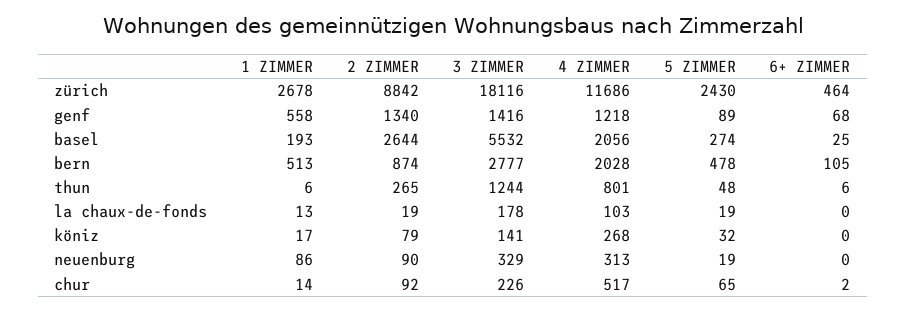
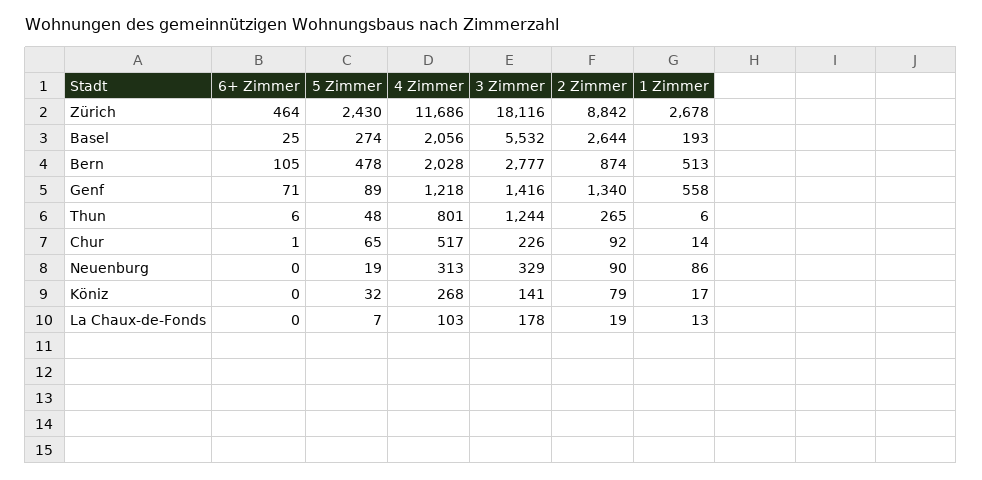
  {
    "1 ZIMMER": {
      "zürich": 2678,
      "genf": 558,
      "basel": 193,
      "bern": 513,
      "thun": 6,
      "la chaux-de-fonds": 13,
      "köniz": 17,
      "neuenburg": 86,
      "chur": 14
    },
    "2 ZIMMER": {
      "zürich": 8842,
      "genf": 1340,
      "basel": 2644,
      "bern": 874,
      "thun": 265,
      "la chaux-de-fonds": 19,
      "köniz": 79,
      "neuenburg": 90,
      "chur": 92
    },
    "3 ZIMMER": {
      "zürich": 18116,
      "genf": 1416,
      "basel": 5532,
      "bern": 2777,
      "thun": 1244,
      "la chaux-de-fonds": 178,
      "köniz": 141,
      "neuenburg": 329,
      "chur": 226
    },
    "4 ZIMMER": {
      "zürich": 11686,
      "genf": 1218,
      "basel": 2056,
      "bern": 2028,
      "thun": 801,
      "la chaux-de-fonds": 103,
      "köniz": 268,
      "neuenburg": 313,
      "chur": 517
    },
    "5 ZIMMER": {
      "zürich": 2430,
      "genf": 89,
      "basel": 274,
      "bern": 478,
      "thun": 48,
-     "la chaux-de-fonds": 19,
+     "la chaux-de-fonds": 7,
      "köniz": 32,
      "neuenburg": 19,
      "chur": 65
    },
    "6+ ZIMMER": {
      "zürich": 464,
-     "genf": 68,
+     "genf": 71,
      "basel": 25,
      "bern": 105,
      "thun": 6,
      "la chaux-de-fonds": 0,
      "köniz": 0,
      "neuenburg": 0,
-     "chur": 2
+     "chur": 1
    }
  }

